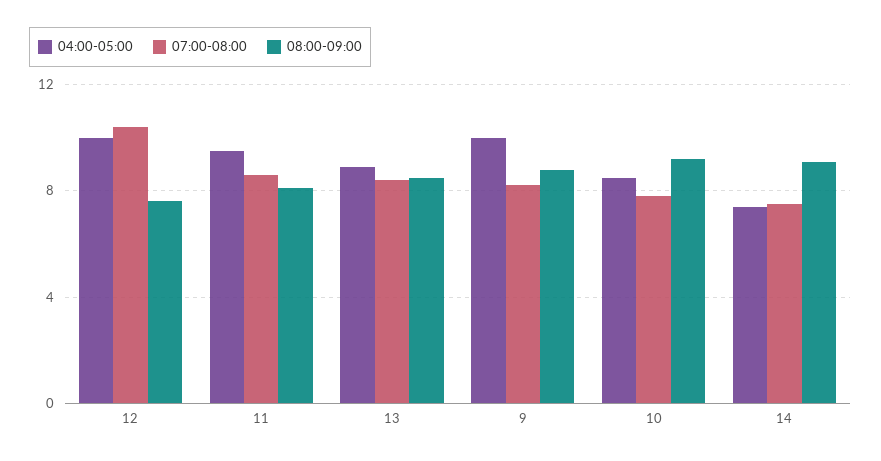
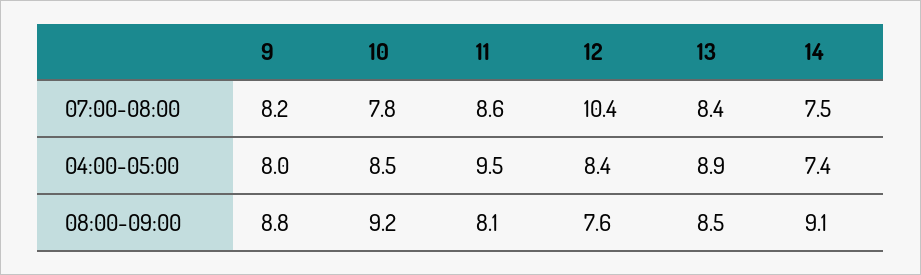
  {
    "04:00-05:00": {
-     "12": 10,
+     "12": 8.4,
      "11": 9.5,
      "13": 8.9,
-     "9": 10,
+     "9": 8,
      "10": 8.5,
      "14": 7.4
    },
    "07:00-08:00": {
      "12": 10.4,
      "11": 8.6,
      "13": 8.4,
      "9": 8.2,
      "10": 7.8,
      "14": 7.5
    },
    "08:00-09:00": {
      "12": 7.6,
      "11": 8.1,
      "13": 8.5,
      "9": 8.8,
      "10": 9.2,
      "14": 9.1
    }
  }

